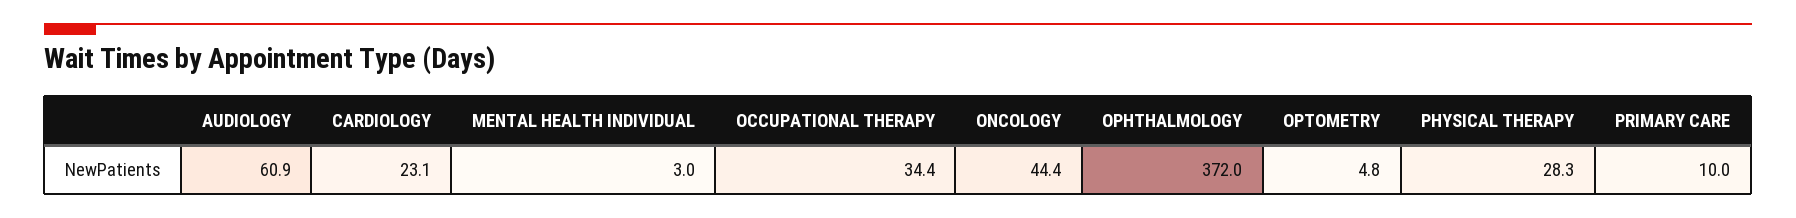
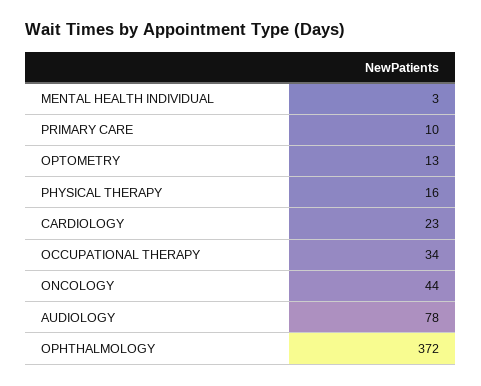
  {
-   "AUDIOLOGY": 60.9,
+   "AUDIOLOGY": 78,
    "CARDIOLOGY": 23.1,
    "MENTAL HEALTH INDIVIDUAL": 3,
    "OCCUPATIONAL THERAPY": 34.4,
    "ONCOLOGY": 44.4,
    "OPHTHALMOLOGY": 372,
-   "OPTOMETRY": 4.8,
+   "OPTOMETRY": 13,
-   "PHYSICAL THERAPY": 28.3,
+   "PHYSICAL THERAPY": 16,
    "PRIMARY CARE": 10
  }

